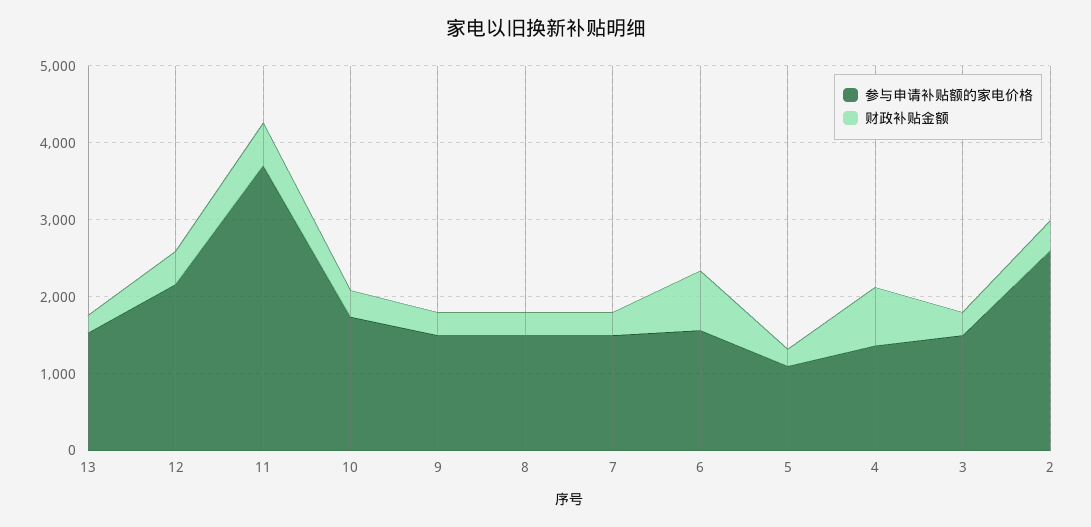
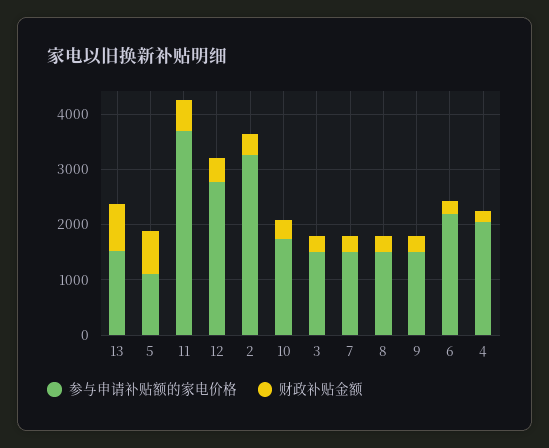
  {
    "参与申请补贴额的家电价格": {
      "13": 1600,
-     "12": 2200,
+     "12": 2800,
      "11": 3600,
      "10": 1800,
      "9": 1400,
      "8": 1400,
      "7": 1400,
-     "6": 1600,
+     "6": 2200,
      "5": 1000,
-     "4": 1400,
+     "4": 2000,
      "3": 1400,
-     "2": 2600
+     "2": 3200
    },
    "财政补贴金额": {
-     "13": 200,
+     "13": 800,
      "12": 400,
      "11": 600,
      "10": 400,
      "9": 200,
      "8": 200,
      "7": 200,
-     "6": 800,
+     "6": 200,
-     "5": 200,
+     "5": 800,
-     "4": 800,
+     "4": 200,
      "3": 200,
      "2": 400
    }
  }

